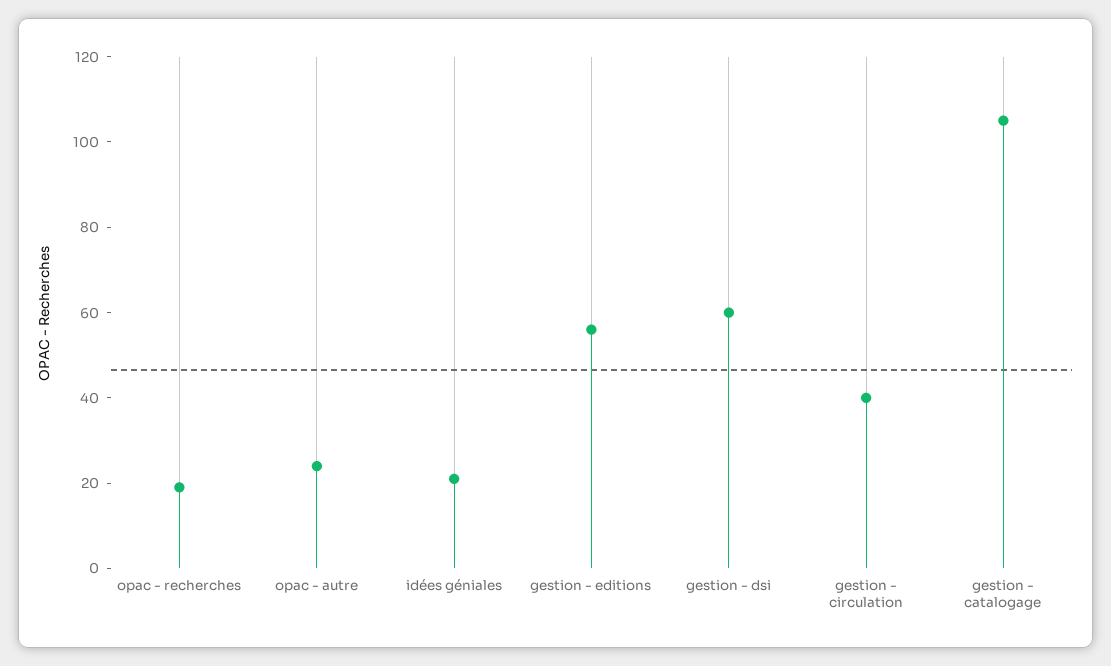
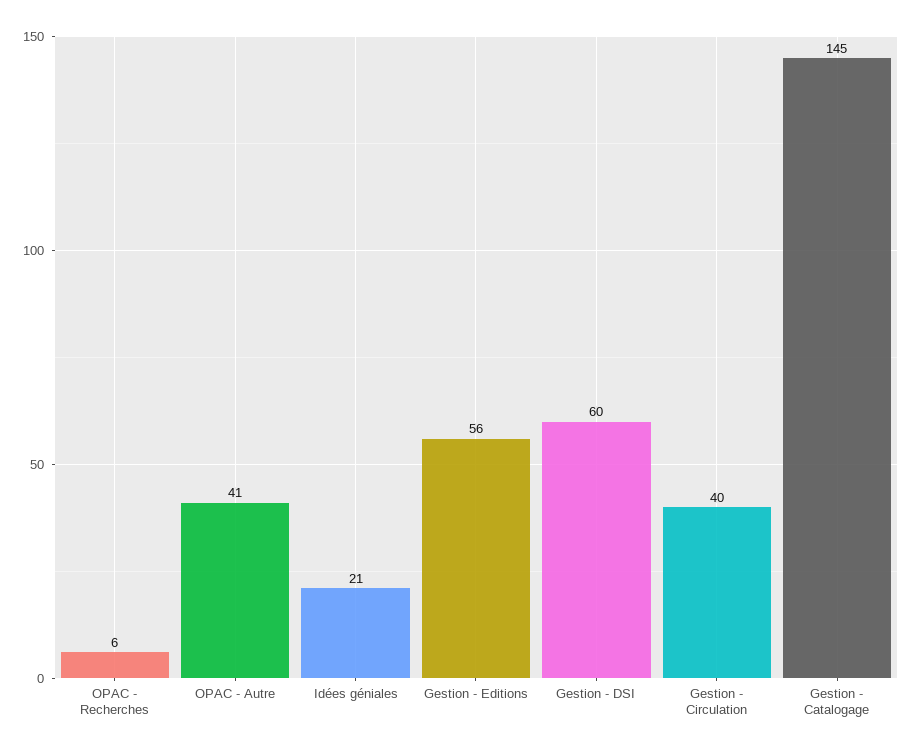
  {
-   "opac - recherches": 20,
+   "opac - recherches": 6,
-   "opac - autre": 25,
+   "opac - autre": 41,
    "idées géniales": 21,
    "gestion - editions": 56,
    "gestion - dsi": 60,
    "gestion - circulation": 40,
-   "gestion - catalogage": 105
+   "gestion - catalogage": 145
  }

